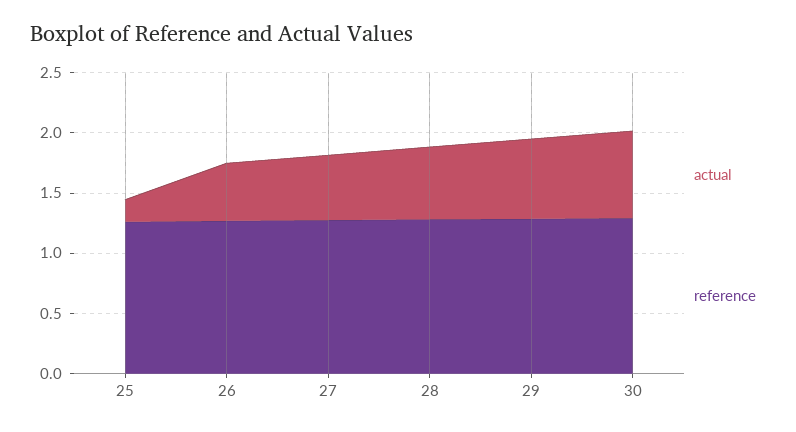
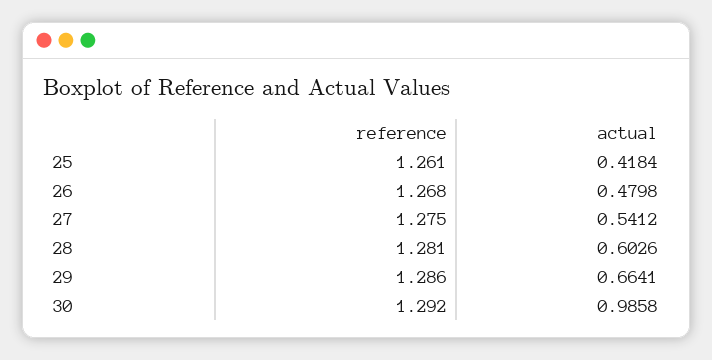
  {
    "actual": {
-     "25": 0.2,
+     "25": 0.4184,
      "26": 0.4798,
      "27": 0.5412,
      "28": 0.6026,
      "29": 0.6641,
-     "30": 0.7
+     "30": 0.9858
    },
    "reference": {
      "25": 1.261,
      "26": 1.268,
      "27": 1.275,
      "28": 1.281,
      "29": 1.286,
      "30": 1.292
    }
  }

